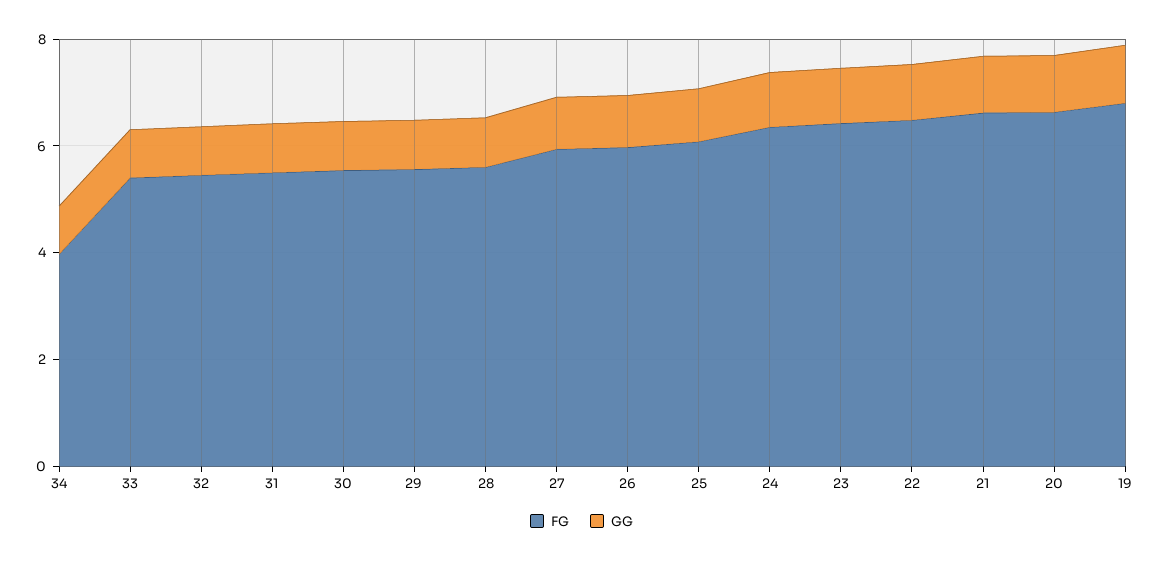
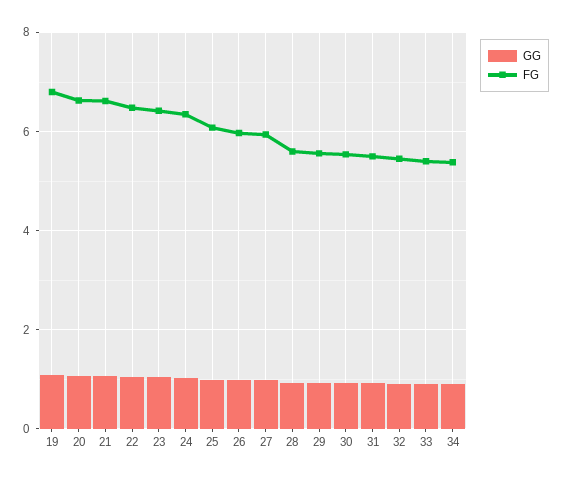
  {
    "FG": {
-     "34": 4,
+     "34": 5.4,
      "33": 5.4,
      "32": 5.4,
      "31": 5.6,
      "30": 5.6,
      "29": 5.6,
      "28": 5.6,
      "27": 6,
      "26": 6,
      "25": 6,
      "24": 6.4,
      "23": 6.4,
      "22": 6.4,
      "21": 6.6,
      "20": 6.6,
      "19": 6.8
    },
    "GG": {
      "34": 1,
      "33": 1,
      "32": 1,
      "31": 1,
      "30": 1,
      "29": 1,
      "28": 1,
      "27": 1,
      "26": 1,
      "25": 1,
      "24": 1,
      "23": 1,
      "22": 1,
      "21": 1,
      "20": 1,
      "19": 1
    }
  }

